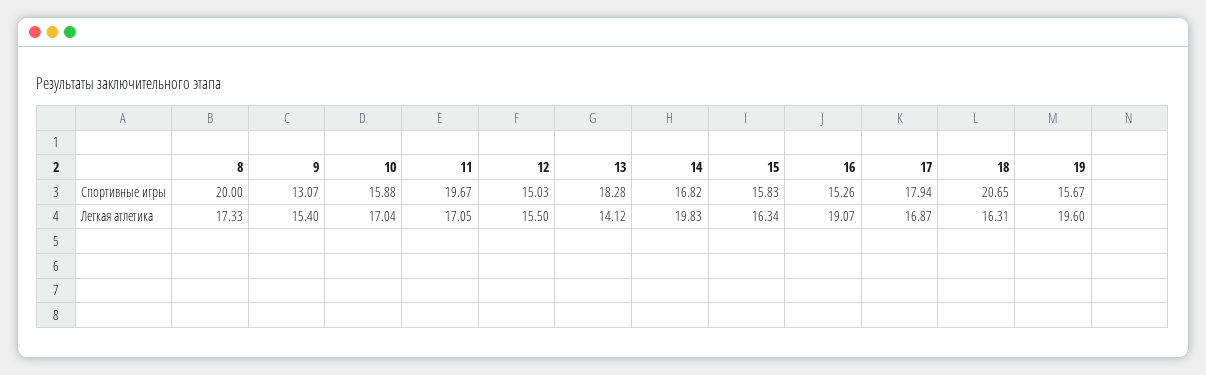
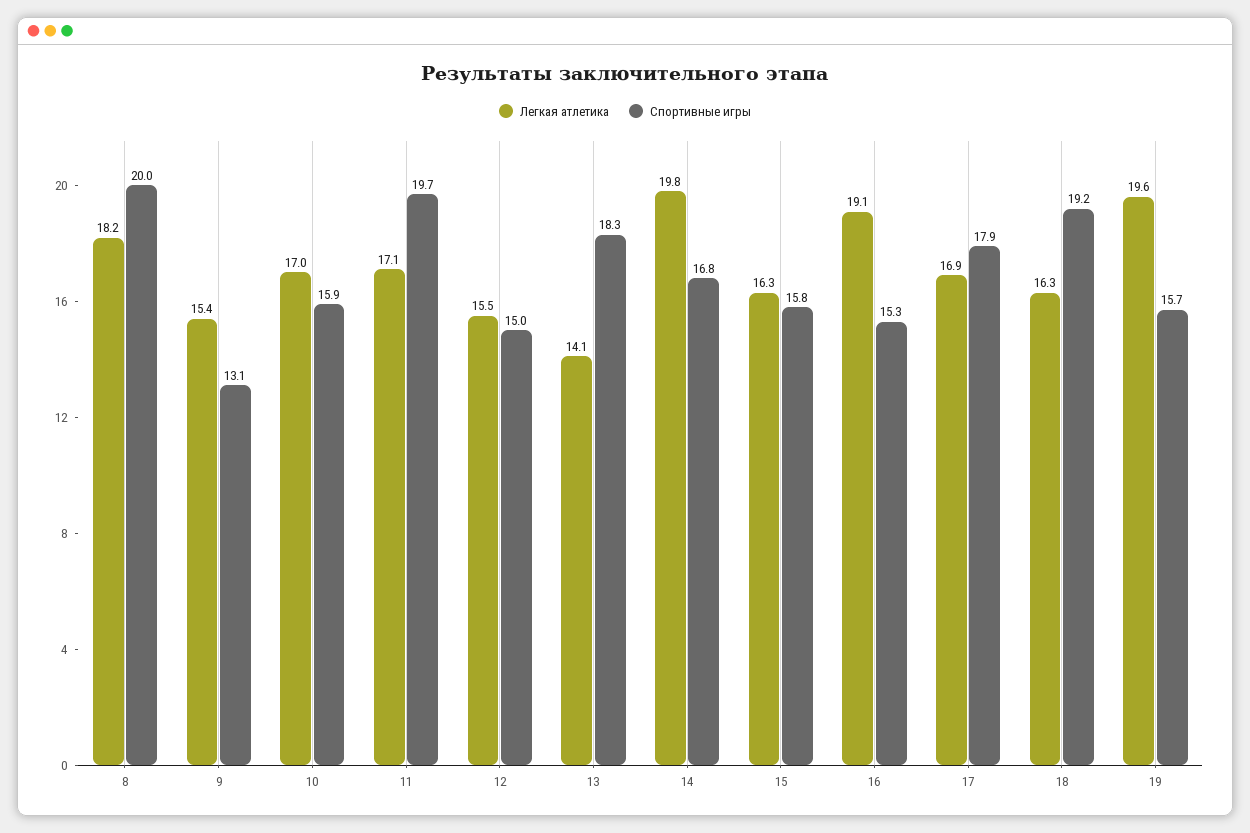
  {
    "Спортивные игры": {
      "8": 20,
      "9": 13.07,
      "10": 15.88,
      "11": 19.67,
      "12": 15.03,
      "13": 18.28,
      "14": 16.82,
      "15": 15.83,
      "16": 15.26,
      "17": 17.94,
-     "18": 20.65,
+     "18": 19.2,
      "19": 15.67
    },
    "Легкая атлетика": {
-     "8": 17.33,
+     "8": 18.2,
      "9": 15.4,
      "10": 17.04,
      "11": 17.05,
      "12": 15.5,
      "13": 14.12,
      "14": 19.83,
      "15": 16.34,
      "16": 19.07,
      "17": 16.87,
      "18": 16.31,
      "19": 19.6
    }
  }

